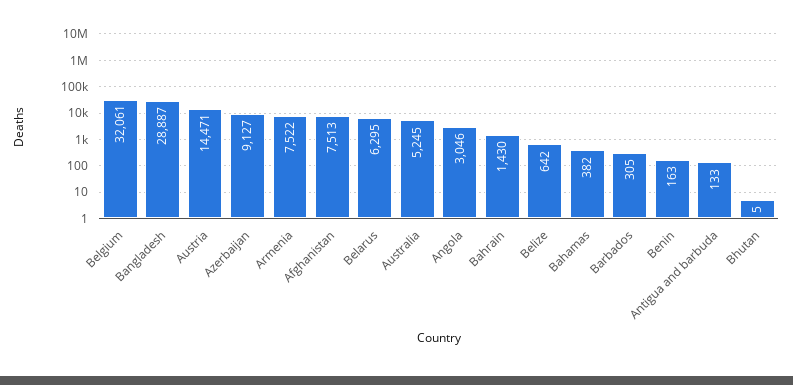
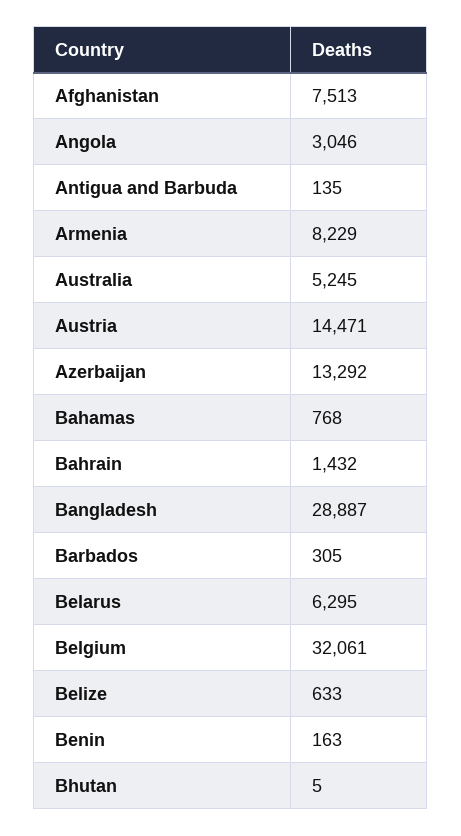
  {
    "Belgium": 32061,
    "Bangladesh": 28887,
    "Austria": 14471,
-   "Azerbaijan": 9127,
+   "Azerbaijan": 13292,
-   "Armenia": 7522,
+   "Armenia": 8229,
    "Afghanistan": 7513,
    "Belarus": 6295,
    "Australia": 5245,
    "Angola": 3046,
-   "Bahrain": 1430,
+   "Bahrain": 1432,
-   "Belize": 642,
+   "Belize": 633,
-   "Bahamas": 382,
+   "Bahamas": 768,
    "Barbados": 305,
    "Benin": 163,
-   "Antigua and barbuda": 133,
+   "Antigua and barbuda": 135,
    "Bhutan": 5
  }

